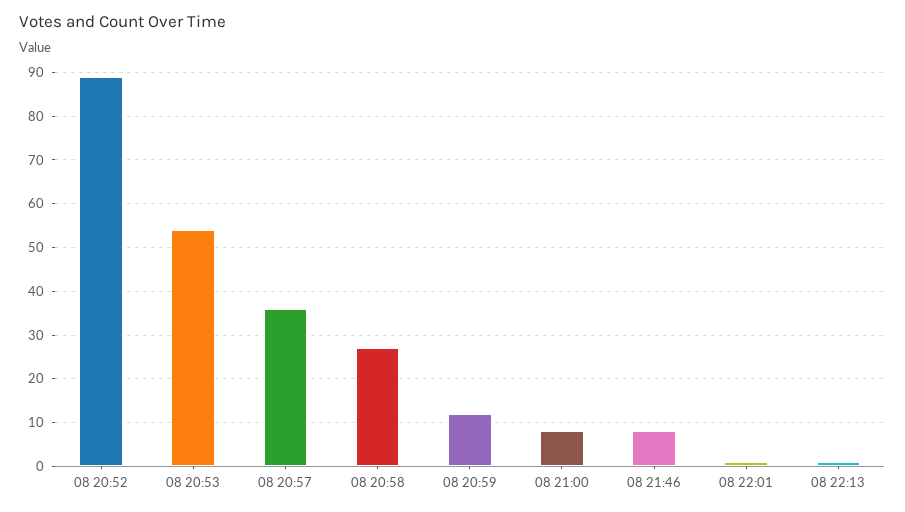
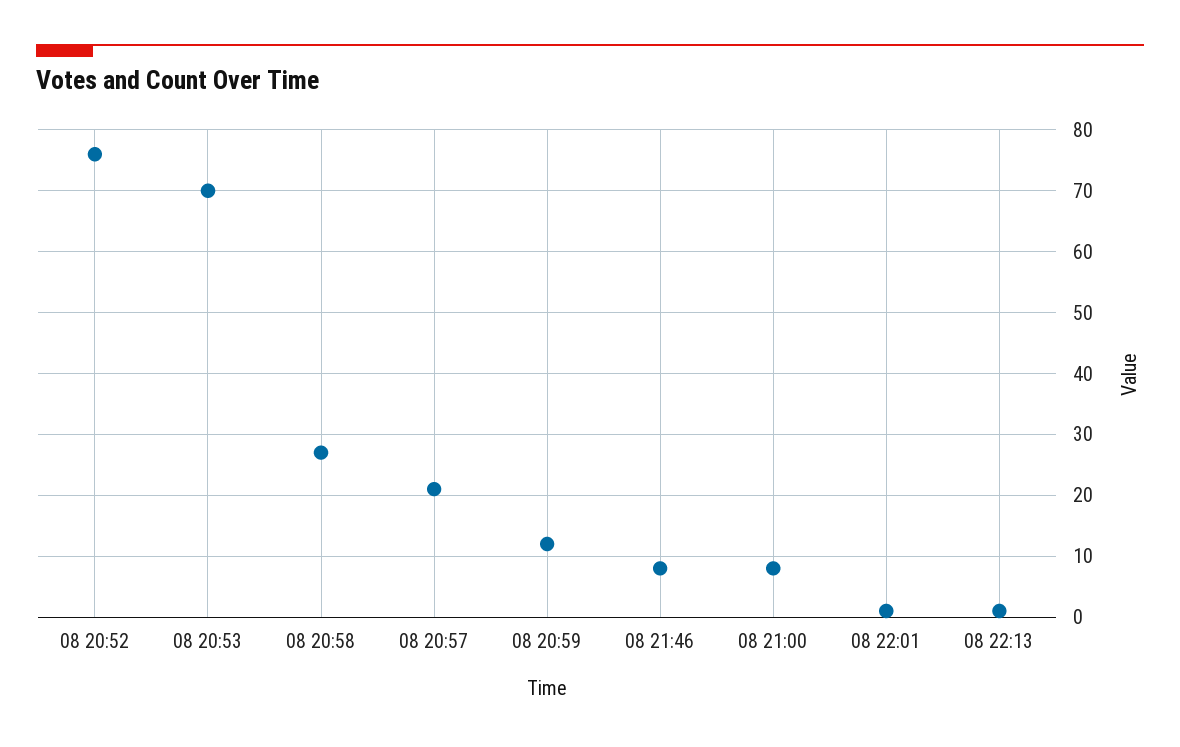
  {
-   "08 20:52": 90,
+   "08 20:52": 76,
-   "08 20:53": 55,
+   "08 20:53": 70,
-   "08 20:57": 35,
+   "08 20:57": 21,
    "08 20:58": 27,
    "08 20:59": 12,
    "08 21:00": 8,
    "08 21:46": 8,
    "08 22:01": 1,
    "08 22:13": 1
  }

